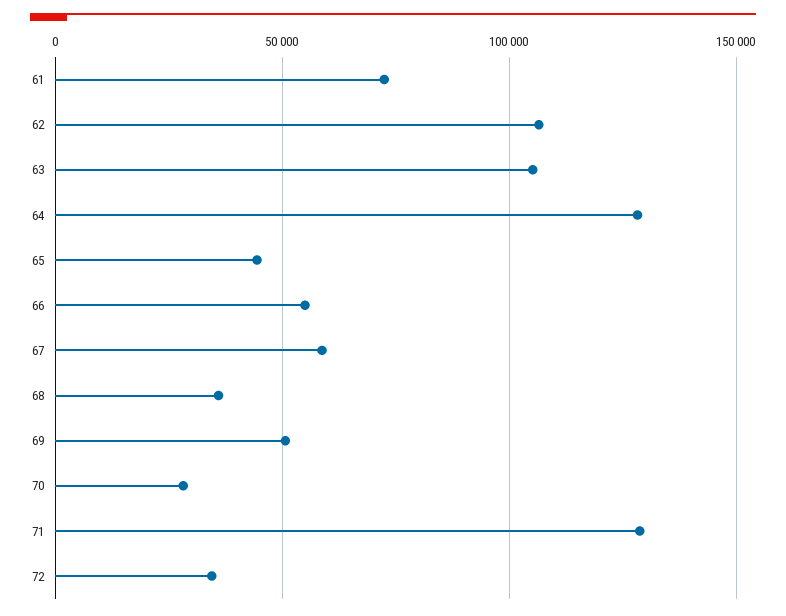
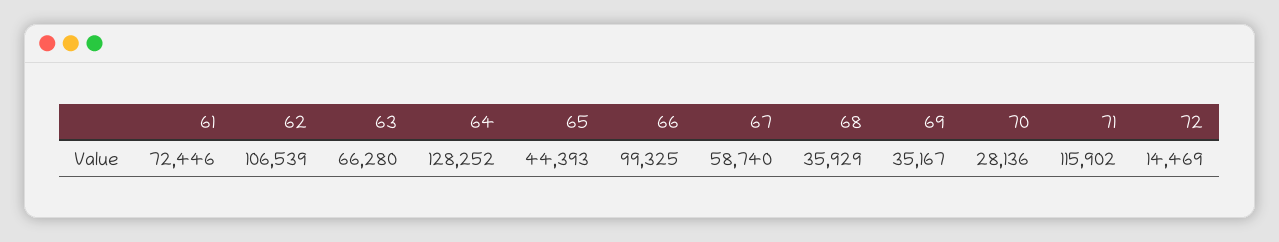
  {
    "61": 72446,
    "62": 106539,
-   "63": 105000,
+   "63": 66280,
    "64": 128252,
    "65": 44393,
-   "66": 55000,
+   "66": 99325,
    "67": 58740,
    "68": 35929,
-   "69": 50000,
+   "69": 35167,
    "70": 28136,
-   "71": 130000,
+   "71": 115902,
-   "72": 35000
+   "72": 14469
  }

